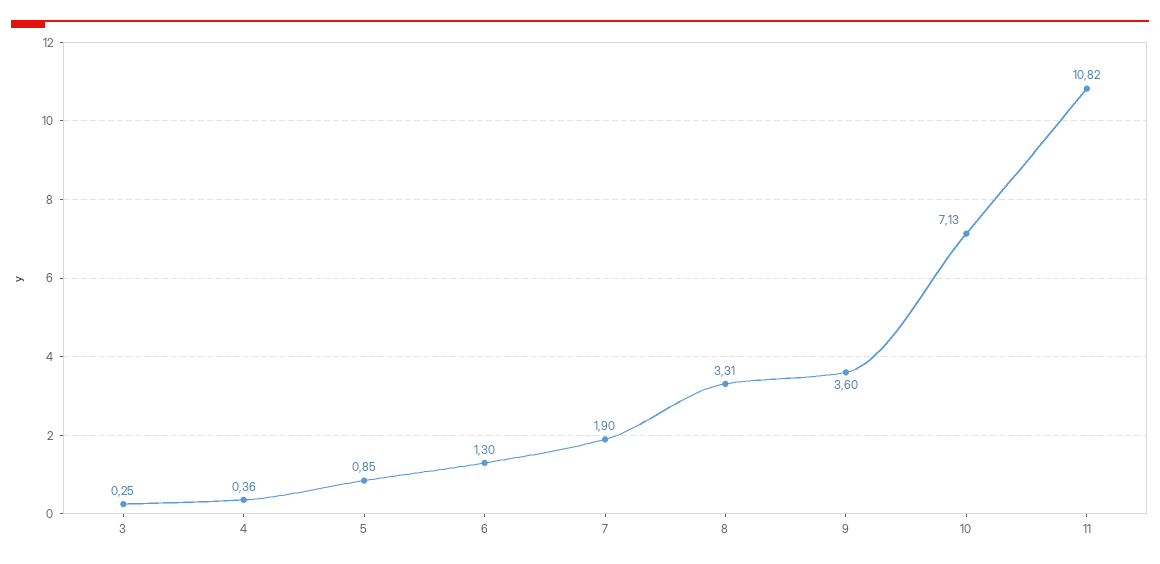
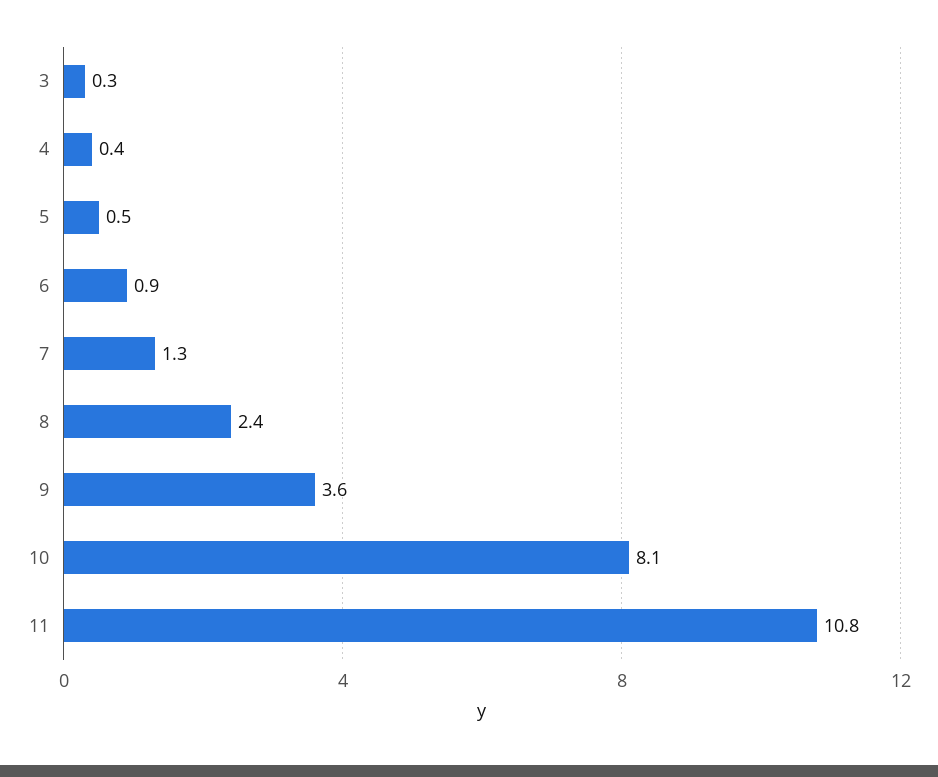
  {
    "3": 0.25,
    "4": 0.36,
-   "5": 0.85,
+   "5": 0.5,
-   "6": 1.3,
+   "6": 0.9,
-   "7": 1.9,
+   "7": 1.3,
-   "8": 3.31,
+   "8": 2.4,
    "9": 3.6,
-   "10": 7.13,
+   "10": 8.1,
    "11": 10.82
  }

